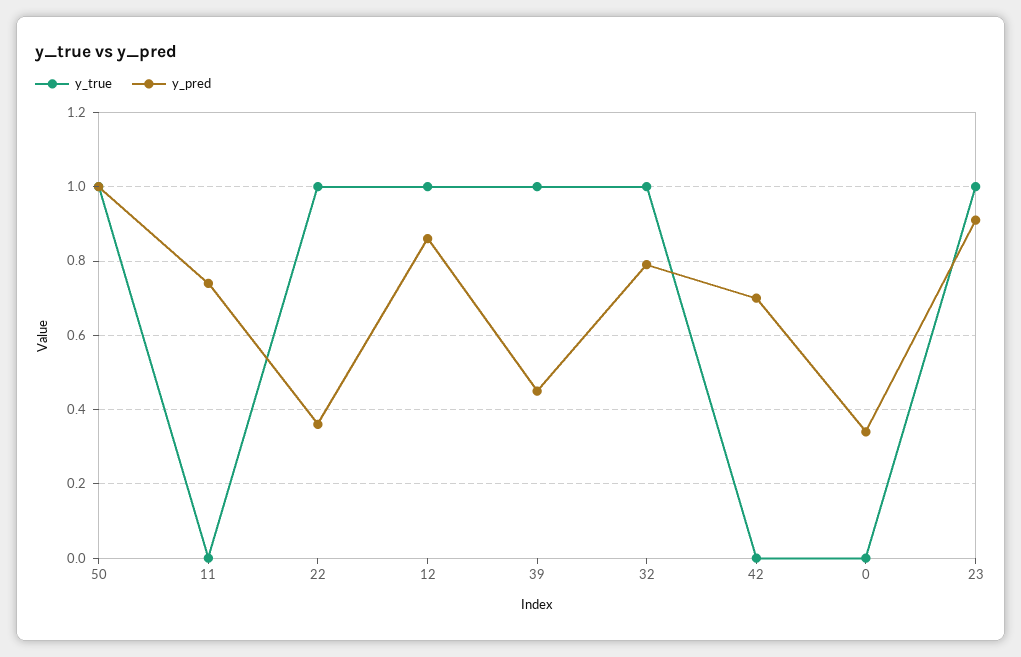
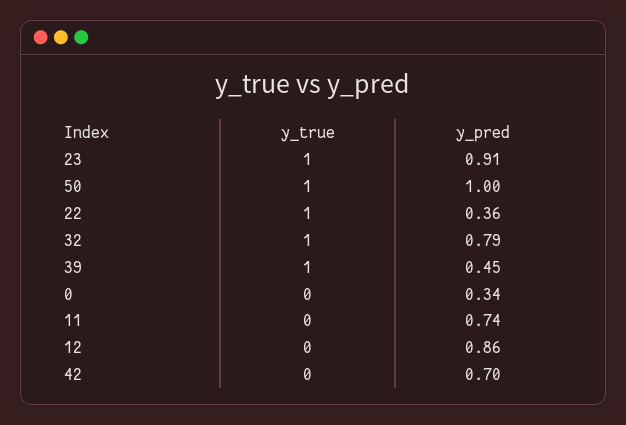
  {
    "y_true": {
      "50": 1,
      "11": 0,
      "22": 1,
-     "12": 1,
+     "12": 0,
      "39": 1,
      "32": 1,
      "42": 0,
      "0": 0,
      "23": 1
    },
    "y_pred": {
      "50": 1,
      "11": 0.74,
      "22": 0.36,
      "12": 0.86,
      "39": 0.45,
      "32": 0.79,
      "42": 0.7,
      "0": 0.34,
      "23": 0.91
    }
  }

